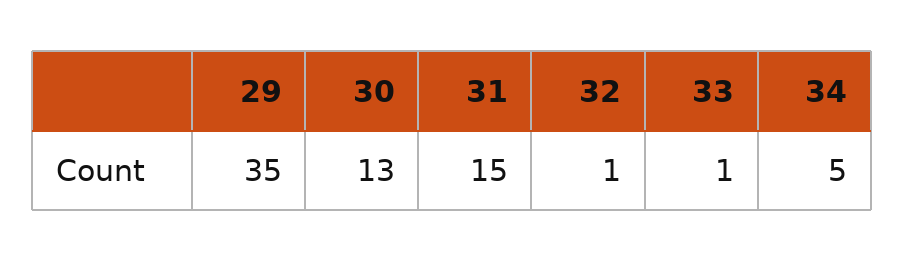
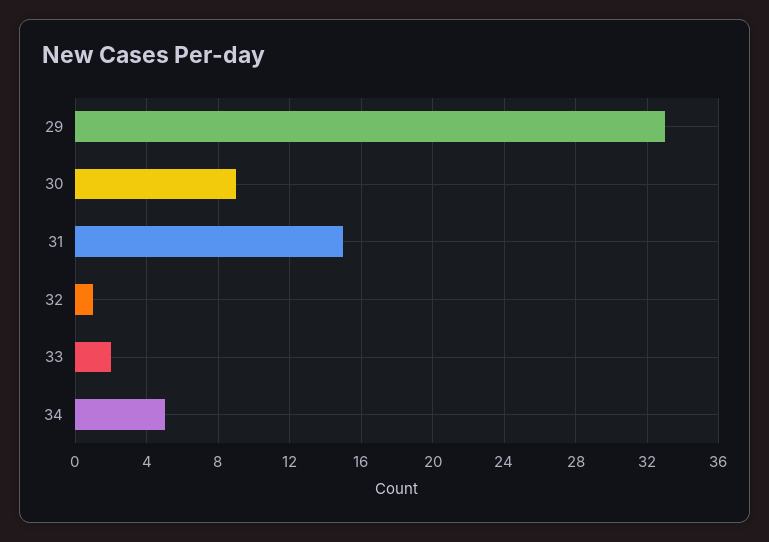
  {
-   "29": 35,
+   "29": 33,
-   "30": 13,
+   "30": 9,
    "31": 15,
    "32": 1,
-   "33": 1,
+   "33": 2,
    "34": 5
  }

